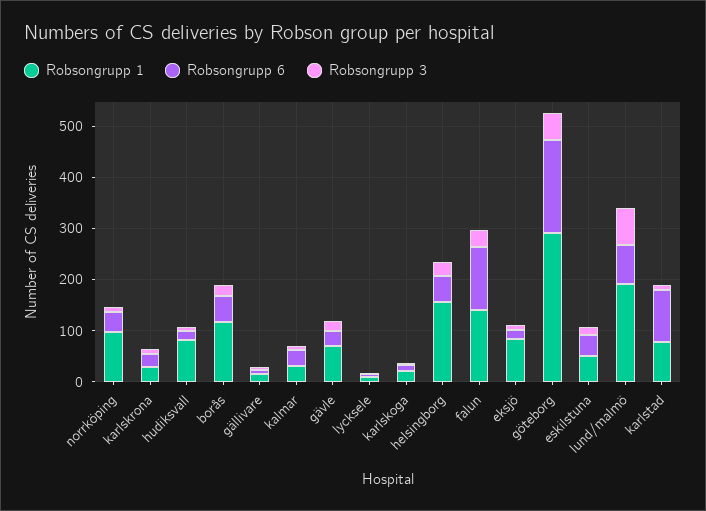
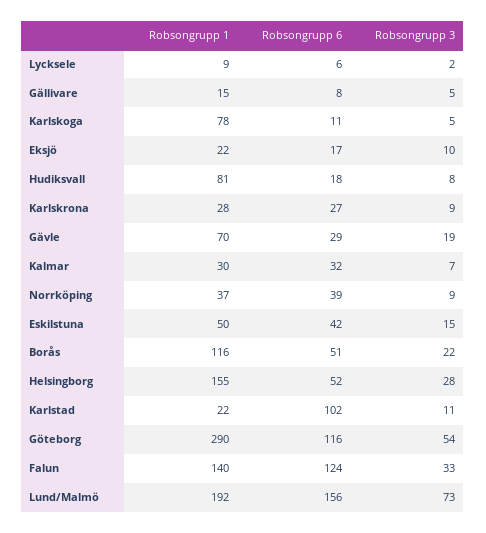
  {
    "Robsongrupp 1": {
-     "norrköping": 100,
+     "norrköping": 37,
      "karlskrona": 28,
      "hudiksvall": 81,
      "borås": 116,
      "gällivare": 15,
      "kalmar": 30,
      "gävle": 70,
      "lycksele": 9,
-     "karlskoga": 20,
+     "karlskoga": 78,
      "helsingborg": 155,
      "falun": 140,
-     "eksjö": 80,
+     "eksjö": 22,
      "göteborg": 290,
      "eskilstuna": 50,
      "lund/malmö": 192,
-     "karlstad": 80
+     "karlstad": 22
    },
    "Robsongrupp 6": {
      "norrköping": 39,
      "karlskrona": 27,
      "hudiksvall": 18,
      "borås": 51,
      "gällivare": 8,
      "kalmar": 32,
      "gävle": 29,
      "lycksele": 6,
      "karlskoga": 11,
      "helsingborg": 52,
      "falun": 124,
      "eksjö": 17,
-     "göteborg": 180,
+     "göteborg": 116,
      "eskilstuna": 42,
-     "lund/malmö": 80,
+     "lund/malmö": 156,
      "karlstad": 102
    },
    "Robsongrupp 3": {
      "norrköping": 9,
      "karlskrona": 9,
      "hudiksvall": 8,
      "borås": 22,
      "gällivare": 5,
      "kalmar": 7,
      "gävle": 19,
      "lycksele": 2,
      "karlskoga": 5,
      "helsingborg": 28,
      "falun": 33,
      "eksjö": 10,
      "göteborg": 54,
      "eskilstuna": 15,
      "lund/malmö": 73,
      "karlstad": 11
    }
  }

